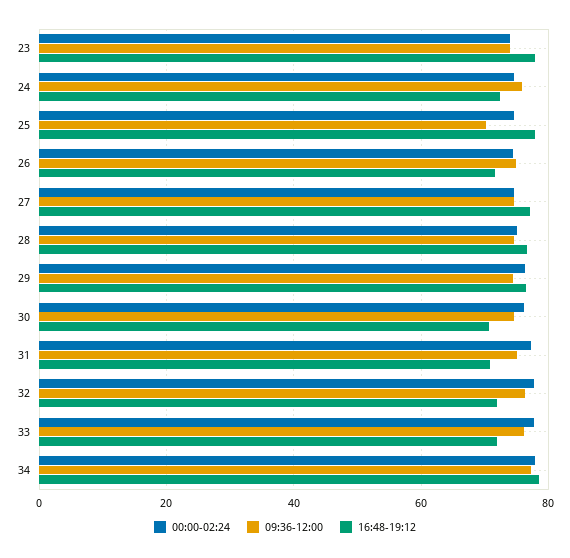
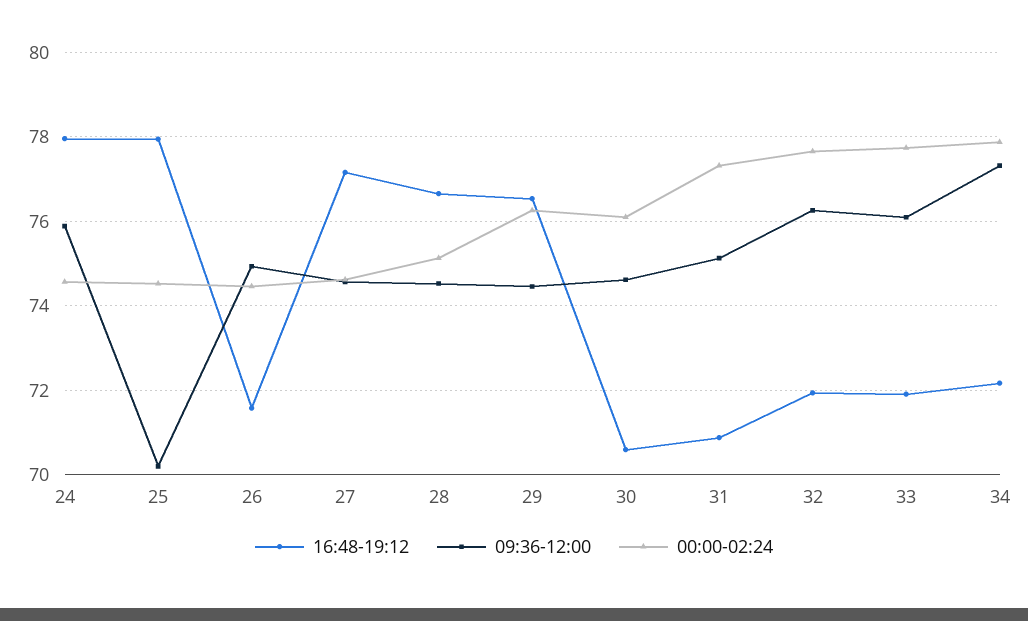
  {
    "00:00-02:24": {
-     "23": 74,
      "24": 74.6,
      "25": 74.6,
      "26": 74.4,
      "27": 74.6,
      "28": 75.2,
      "29": 76.2,
      "30": 76.2,
      "31": 77.4,
      "32": 77.6,
      "33": 77.8,
      "34": 77.8
    },
    "09:36-12:00": {
-     "23": 74,
      "24": 75.8,
      "25": 70.2,
      "26": 75,
      "27": 74.6,
      "28": 74.6,
      "29": 74.4,
      "30": 74.6,
      "31": 75.2,
      "32": 76.2,
      "33": 76.2,
      "34": 77.4
    },
    "16:48-19:12": {
-     "23": 78,
-     "24": 72,
+     "24": 78,
      "25": 78,
      "26": 71.6,
      "27": 77.2,
      "28": 76.6,
      "29": 76.6,
      "30": 70.6,
      "31": 70.8,
      "32": 72,
      "33": 72,
-     "34": 78
+     "34": 72.2
    }
  }

